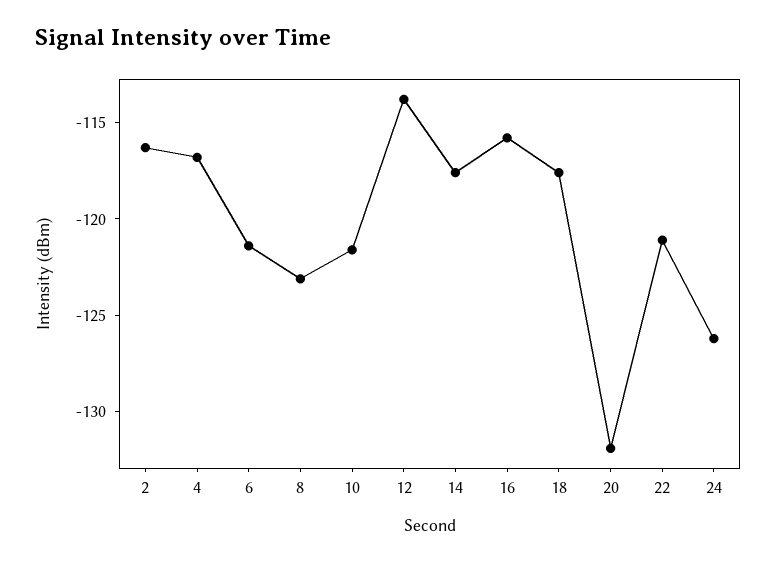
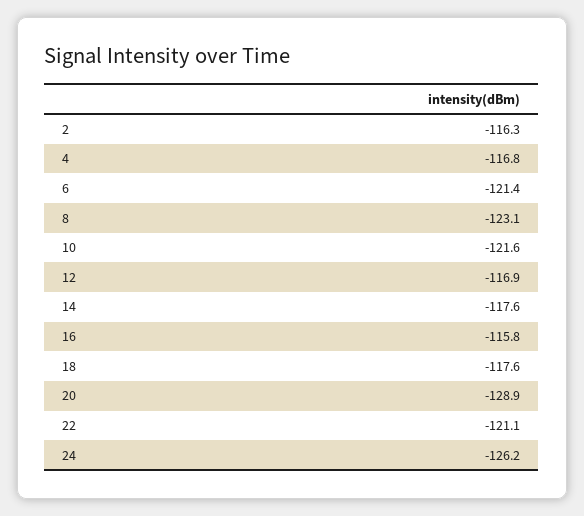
  {
    "2": -116.3,
    "4": -116.8,
    "6": -121.4,
    "8": -123.1,
    "10": -121.6,
-   "12": -114,
+   "12": -116.9,
    "14": -117.6,
    "16": -115.8,
    "18": -117.6,
-   "20": -132,
+   "20": -128.9,
    "22": -121.1,
    "24": -126.2
  }

